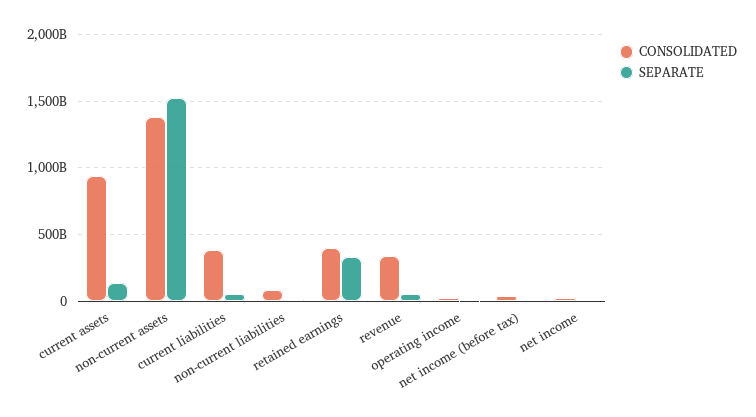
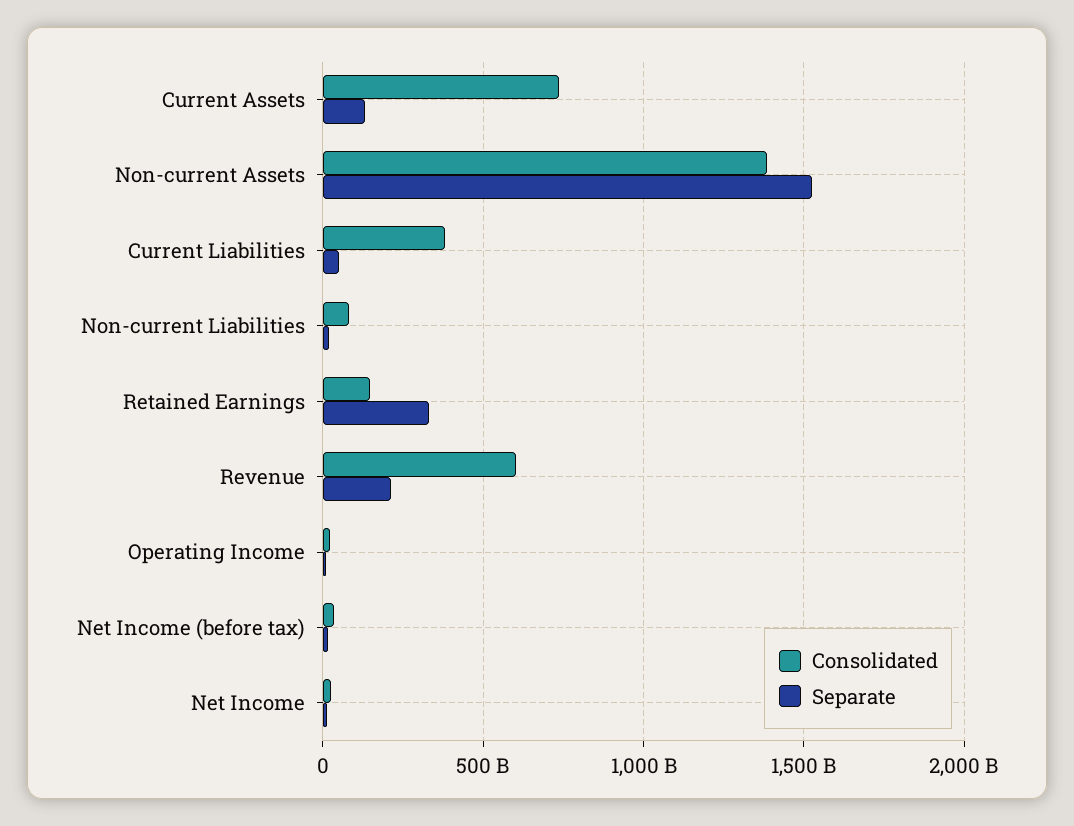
  {
    "CONSOLIDATED": {
-     "current assets": 950000000000,
+     "current assets": 750000000000,
      "non-current assets": 1400000000000,
      "current liabilities": 400000000000,
      "non-current liabilities": 100000000000,
-     "retained earnings": 400000000000,
+     "retained earnings": 150000000000,
-     "revenue": 350000000000,
+     "revenue": 600000000000,
      "operating income": 0,
      "net income (before tax)": 50000000000,
      "net income": 50000000000
    },
    "SEPARATE": {
      "current assets": 150000000000,
      "non-current assets": 1500000000000,
      "current liabilities": 50000000000,
      "non-current liabilities": 0,
      "retained earnings": 350000000000,
-     "revenue": 50000000000,
+     "revenue": 200000000000,
      "operating income": 0,
      "net income (before tax)": 0,
      "net income": 0
    }
  }

